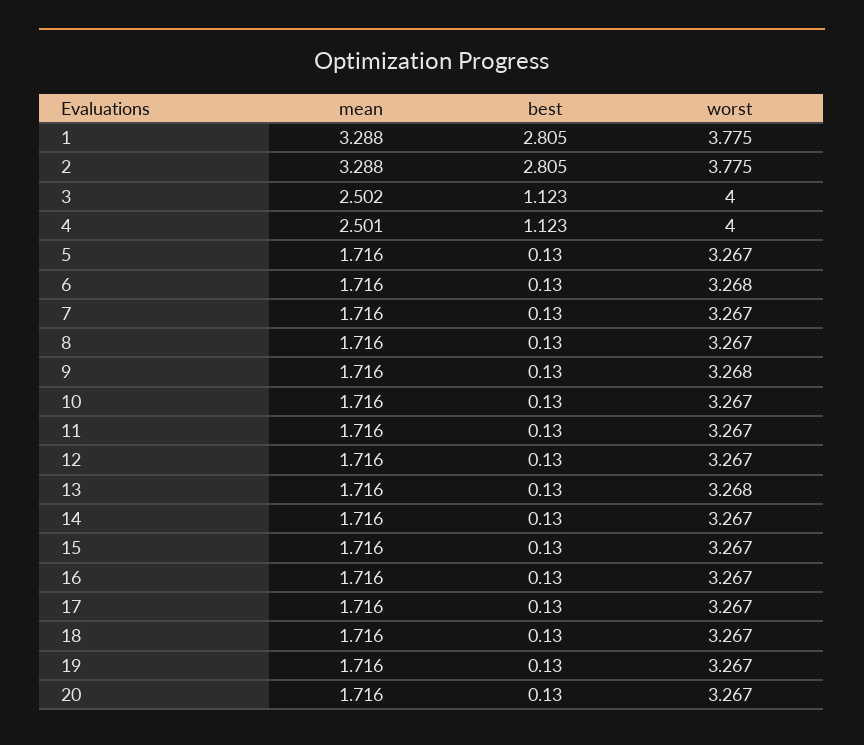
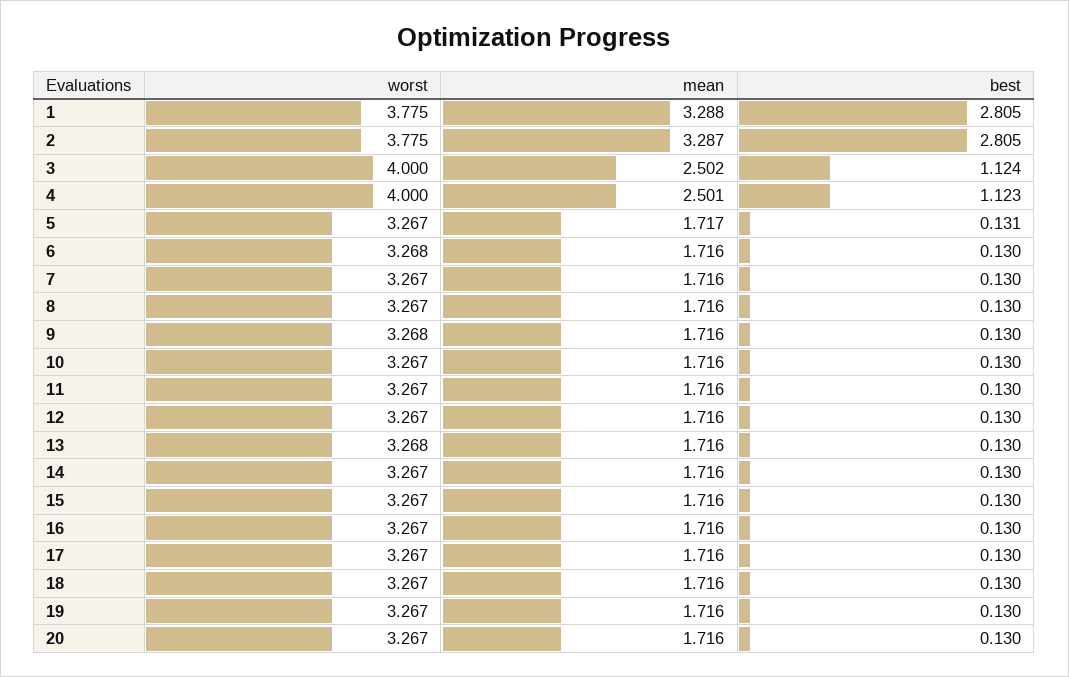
  {
    "mean": {
      "1": 3.288,
-     "2": 3.288,
+     "2": 3.287,
      "3": 2.502,
      "4": 2.501,
-     "5": 1.716,
+     "5": 1.717,
      "6": 1.716,
      "7": 1.716,
      "8": 1.716,
      "9": 1.716,
      "10": 1.716,
      "11": 1.716,
      "12": 1.716,
      "13": 1.716,
      "14": 1.716,
      "15": 1.716,
      "16": 1.716,
      "17": 1.716,
      "18": 1.716,
      "19": 1.716,
      "20": 1.716
    },
    "best": {
      "1": 2.805,
      "2": 2.805,
-     "3": 1.123,
+     "3": 1.124,
      "4": 1.123,
-     "5": 0.13,
+     "5": 0.131,
      "6": 0.13,
      "7": 0.13,
      "8": 0.13,
      "9": 0.13,
      "10": 0.13,
      "11": 0.13,
      "12": 0.13,
      "13": 0.13,
      "14": 0.13,
      "15": 0.13,
      "16": 0.13,
      "17": 0.13,
      "18": 0.13,
      "19": 0.13,
      "20": 0.13
    },
    "worst": {
      "1": 3.775,
      "2": 3.775,
      "3": 4,
      "4": 4,
      "5": 3.267,
      "6": 3.268,
      "7": 3.267,
      "8": 3.267,
      "9": 3.268,
      "10": 3.267,
      "11": 3.267,
      "12": 3.267,
      "13": 3.268,
      "14": 3.267,
      "15": 3.267,
      "16": 3.267,
      "17": 3.267,
      "18": 3.267,
      "19": 3.267,
      "20": 3.267
    }
  }

